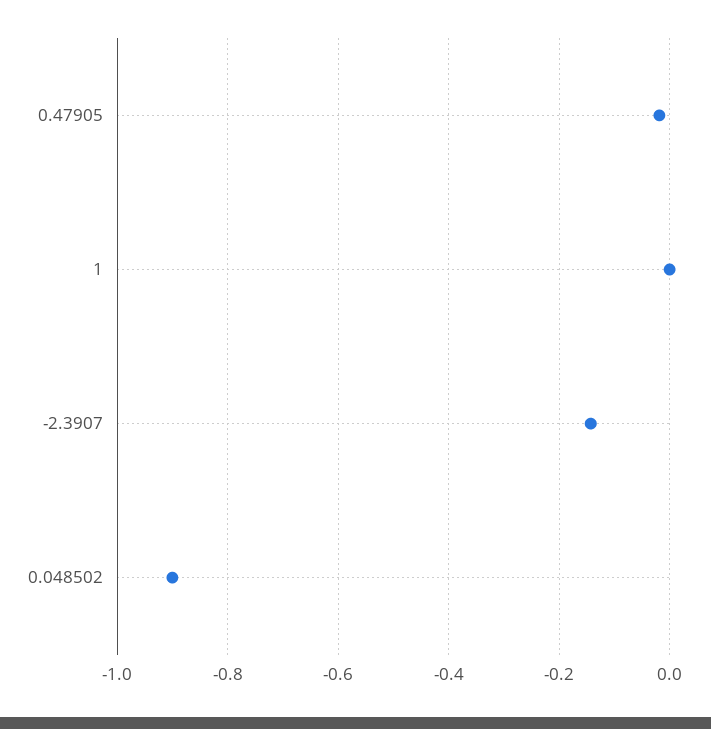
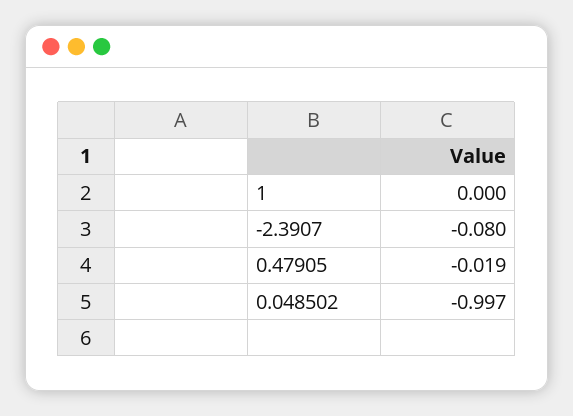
  {
    "0.47905": -0.019,
    "1": 0,
-   "-2.3907": -0.14,
+   "-2.3907": -0.08,
-   "0.048502": -0.9
+   "0.048502": -0.997
  }

